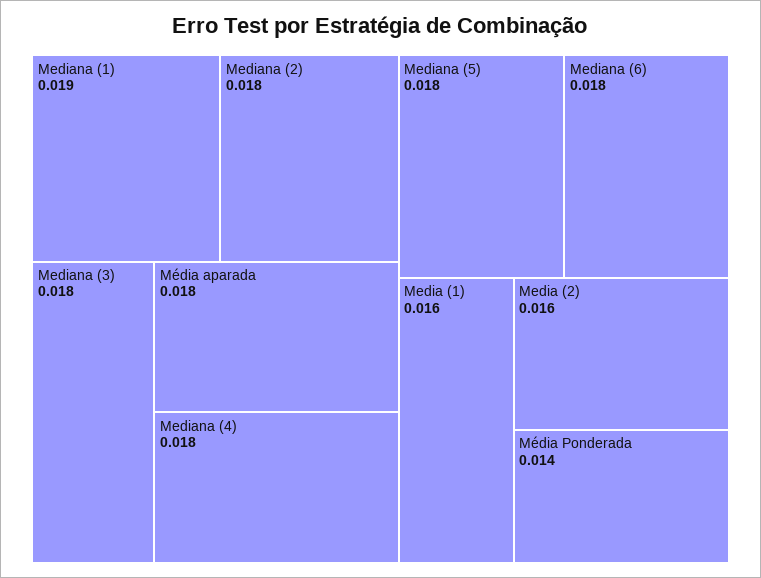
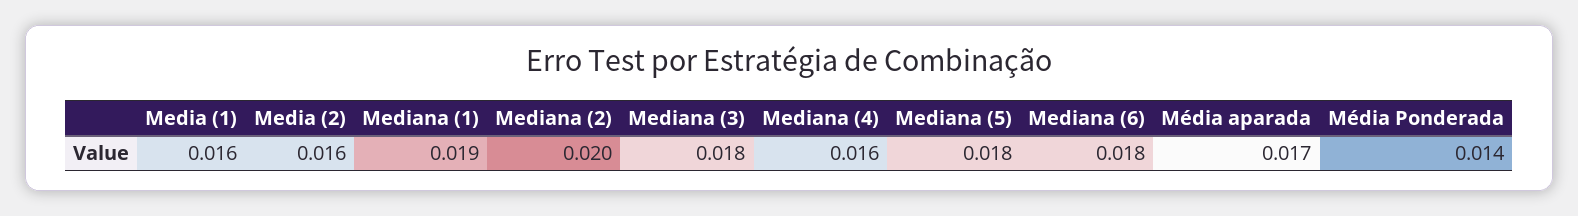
  {
    "Mediana (1)": 0.019,
-   "Mediana (2)": 0.018,
+   "Mediana (2)": 0.02,
    "Mediana (3)": 0.018,
-   "Média aparada": 0.018,
+   "Média aparada": 0.017,
-   "Mediana (4)": 0.018,
+   "Mediana (4)": 0.016,
    "Mediana (5)": 0.018,
    "Mediana (6)": 0.018,
    "Media (1)": 0.016,
    "Media (2)": 0.016,
    "Média Ponderada": 0.014
  }

